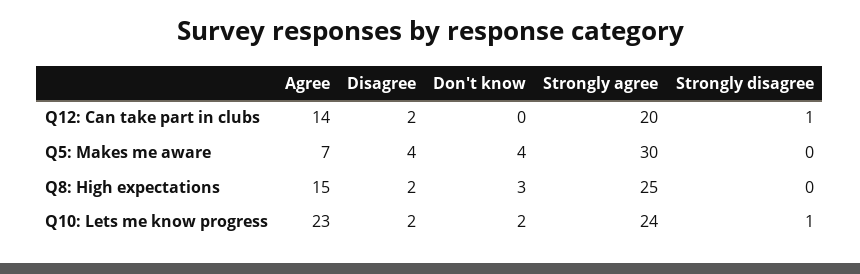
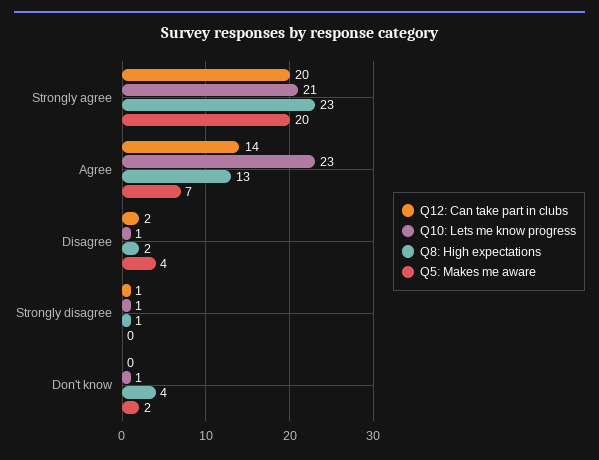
  {
    "Q12: Can take part in clubs": {
      "Agree": 14,
      "Disagree": 2,
      "Don't know": 0,
      "Strongly agree": 20,
      "Strongly disagree": 1
    },
    "Q5: Makes me aware": {
      "Agree": 7,
      "Disagree": 4,
-     "Don't know": 4,
+     "Don't know": 2,
-     "Strongly agree": 30,
+     "Strongly agree": 20,
      "Strongly disagree": 0
    },
    "Q8: High expectations": {
-     "Agree": 15,
+     "Agree": 13,
      "Disagree": 2,
-     "Don't know": 3,
+     "Don't know": 4,
-     "Strongly agree": 25,
+     "Strongly agree": 23,
-     "Strongly disagree": 0
+     "Strongly disagree": 1
    },
    "Q10: Lets me know progress": {
      "Agree": 23,
-     "Disagree": 2,
+     "Disagree": 1,
-     "Don't know": 2,
+     "Don't know": 1,
-     "Strongly agree": 24,
+     "Strongly agree": 21,
      "Strongly disagree": 1
    }
  }

